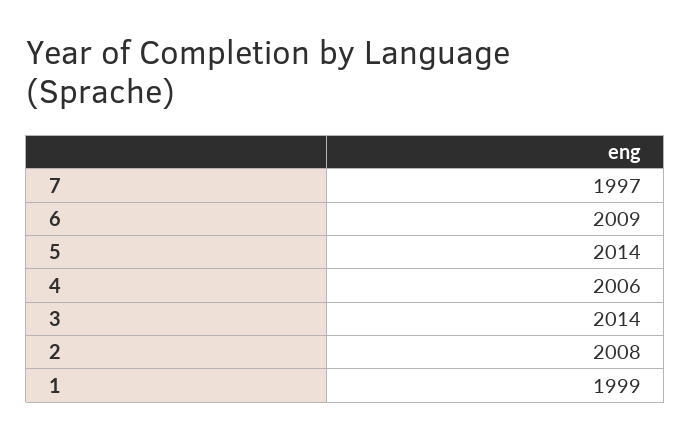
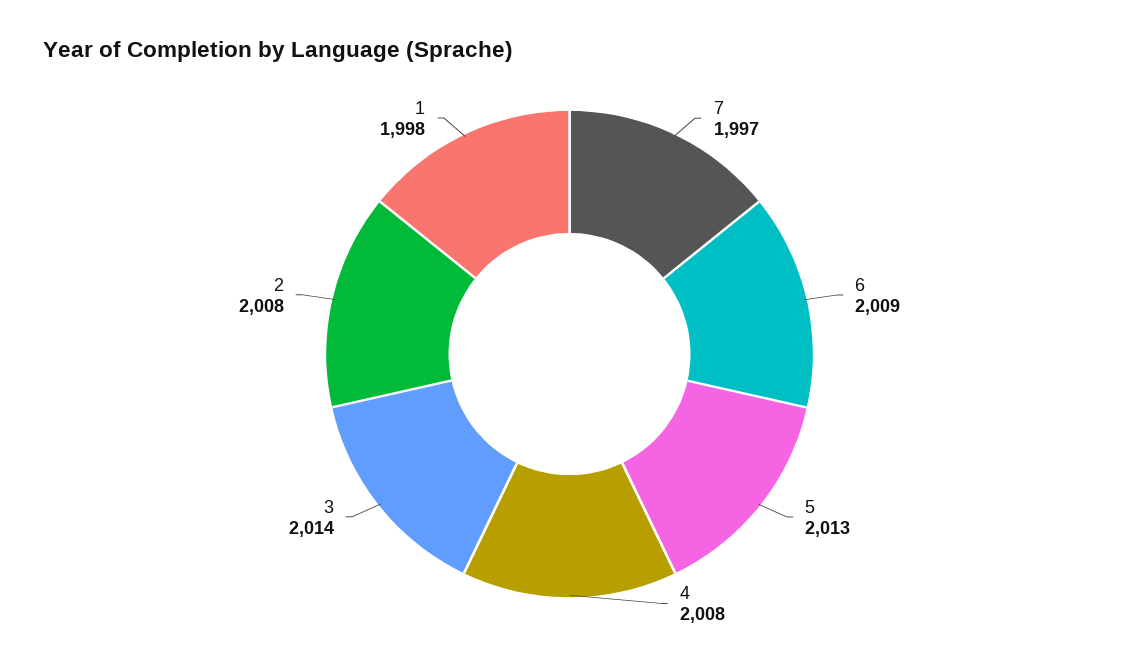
  {
    "7": 1997,
    "6": 2009,
-   "5": 2014,
+   "5": 2013,
-   "4": 2006,
+   "4": 2008,
    "3": 2014,
    "2": 2008,
-   "1": 1999
+   "1": 1998
  }

